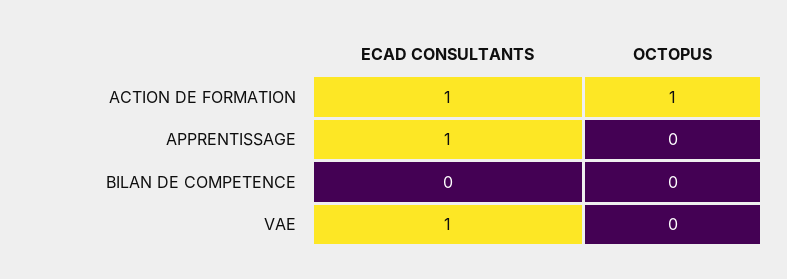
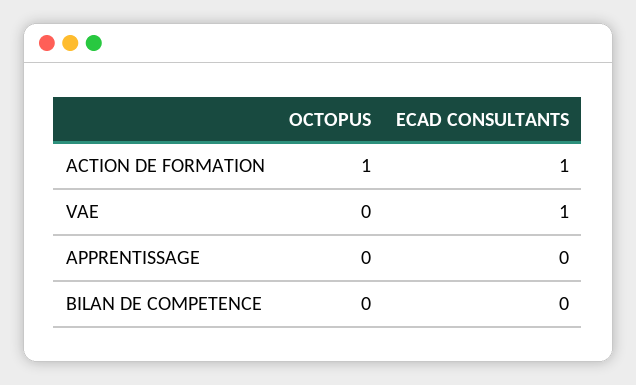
  {
    "ECAD CONSULTANTS": {
      "ACTION DE FORMATION": 1,
-     "APPRENTISSAGE": 1,
+     "APPRENTISSAGE": 0,
      "BILAN DE COMPETENCE": 0,
      "VAE": 1
    },
    "OCTOPUS": {
      "ACTION DE FORMATION": 1,
      "APPRENTISSAGE": 0,
      "BILAN DE COMPETENCE": 0,
      "VAE": 0
    }
  }

